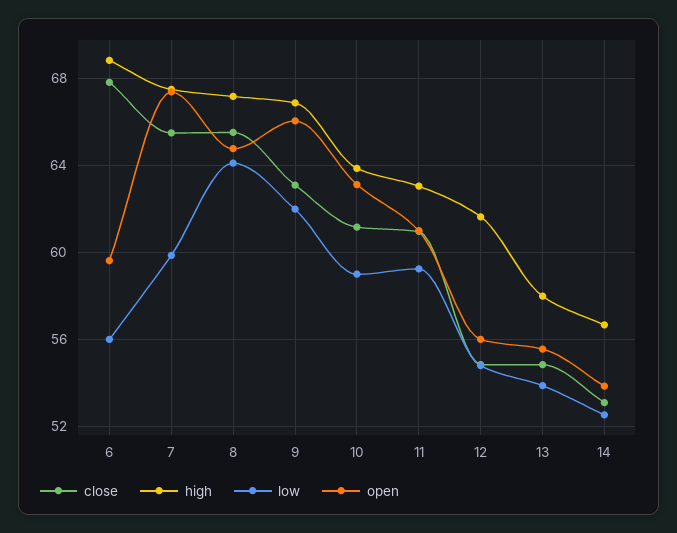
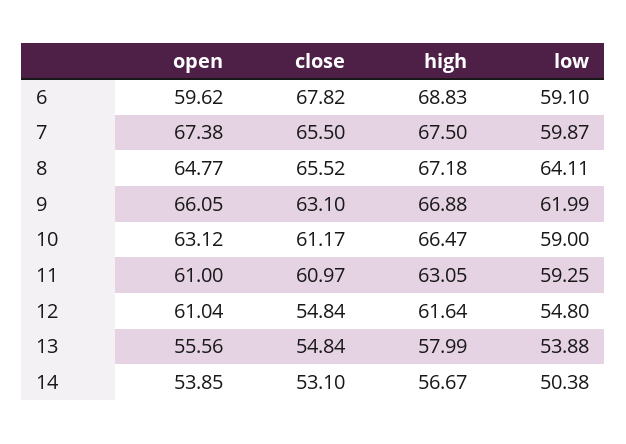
  {
    "close": {
      "6": 67.82,
      "7": 65.5,
      "8": 65.52,
      "9": 63.1,
      "10": 61.17,
      "11": 60.97,
      "12": 54.84,
      "13": 54.84,
      "14": 53.1
    },
    "high": {
      "6": 68.83,
      "7": 67.5,
      "8": 67.18,
      "9": 66.88,
-     "10": 64,
+     "10": 66.47,
      "11": 63.05,
      "12": 61.64,
      "13": 57.99,
      "14": 56.67
    },
    "low": {
-     "6": 56,
+     "6": 59.1,
      "7": 59.87,
      "8": 64.11,
      "9": 61.99,
      "10": 59,
      "11": 59.25,
      "12": 54.8,
      "13": 53.88,
-     "14": 52.5
+     "14": 50.38
    },
    "open": {
      "6": 59.62,
      "7": 67.38,
      "8": 64.77,
      "9": 66.05,
      "10": 63.12,
      "11": 61,
-     "12": 56,
+     "12": 61.04,
      "13": 55.56,
      "14": 53.85
    }
  }

